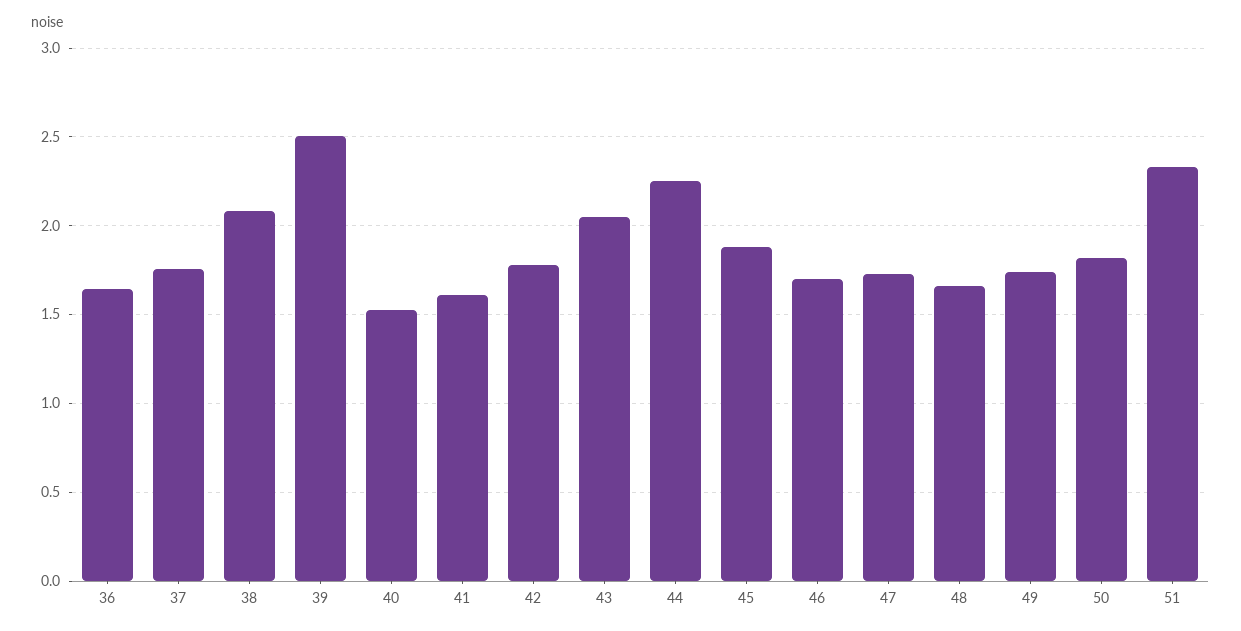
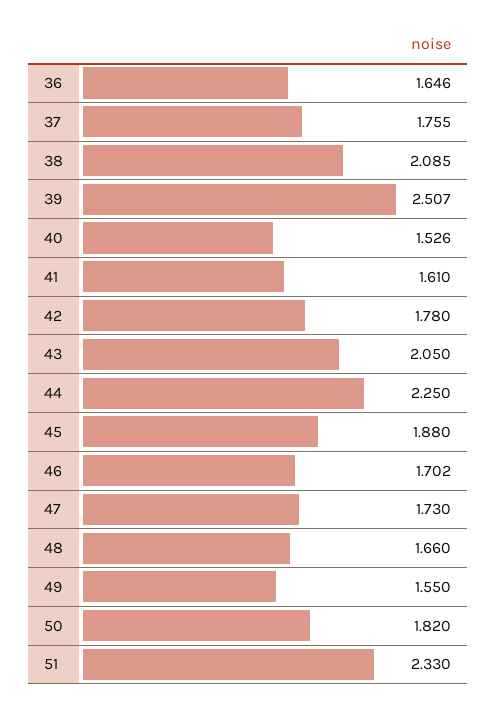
  {
    "36": 1.646,
    "37": 1.755,
    "38": 2.085,
    "39": 2.507,
    "40": 1.526,
    "41": 1.61,
    "42": 1.78,
    "43": 2.05,
    "44": 2.25,
    "45": 1.88,
    "46": 1.702,
    "47": 1.73,
    "48": 1.66,
-   "49": 1.75,
+   "49": 1.55,
    "50": 1.82,
    "51": 2.33
  }

